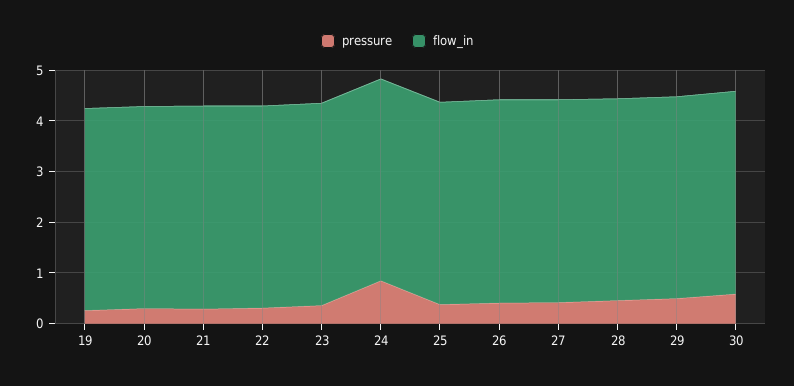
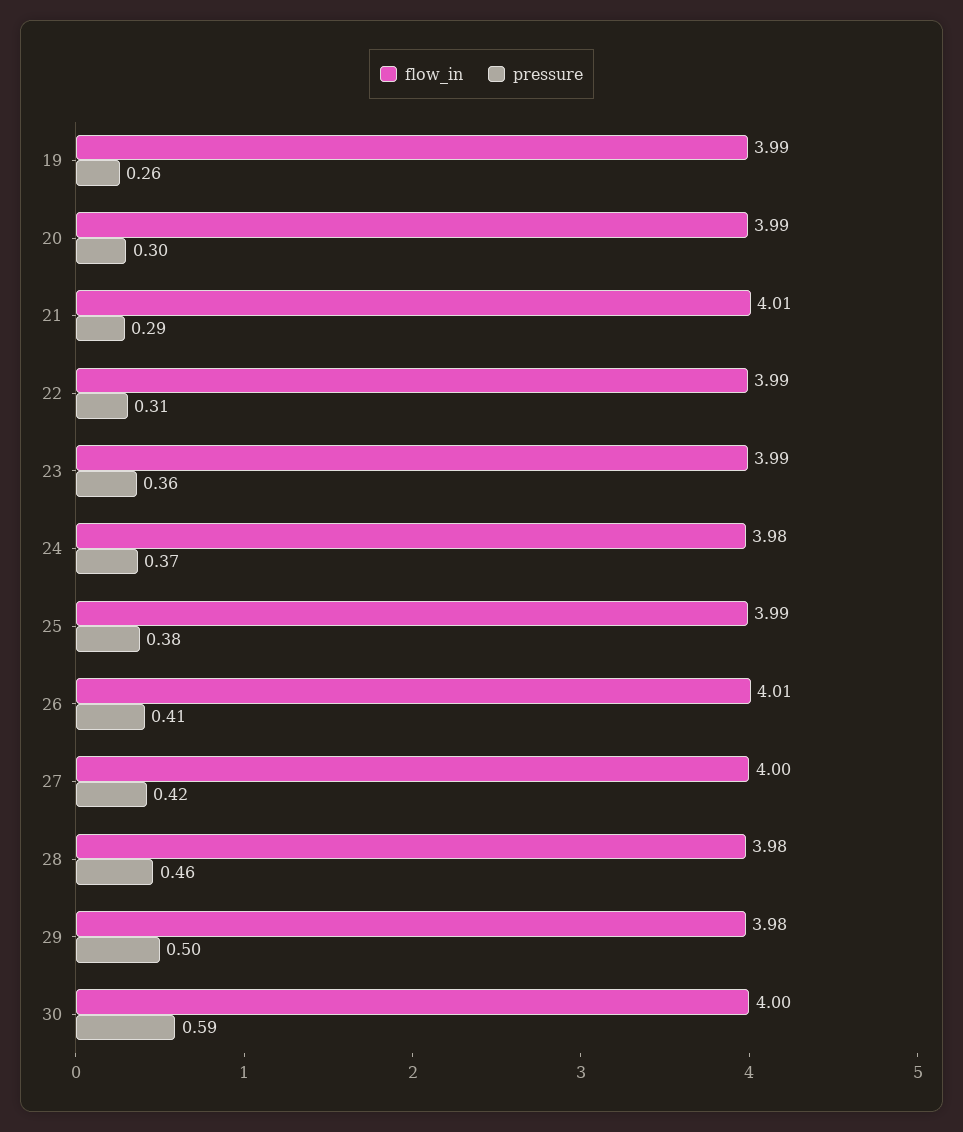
  {
    "pressure": {
      "19": 0.26,
      "20": 0.3,
      "21": 0.29,
      "22": 0.31,
      "23": 0.36,
-     "24": 0.8,
+     "24": 0.37,
      "25": 0.38,
      "26": 0.41,
      "27": 0.42,
      "28": 0.46,
      "29": 0.5,
      "30": 0.59
    },
    "flow_in": {
      "19": 3.99,
      "20": 3.99,
      "21": 4.01,
      "22": 3.99,
      "23": 3.99,
      "24": 3.98,
      "25": 3.99,
      "26": 4.01,
      "27": 4,
      "28": 3.98,
      "29": 3.98,
      "30": 4
    }
  }

